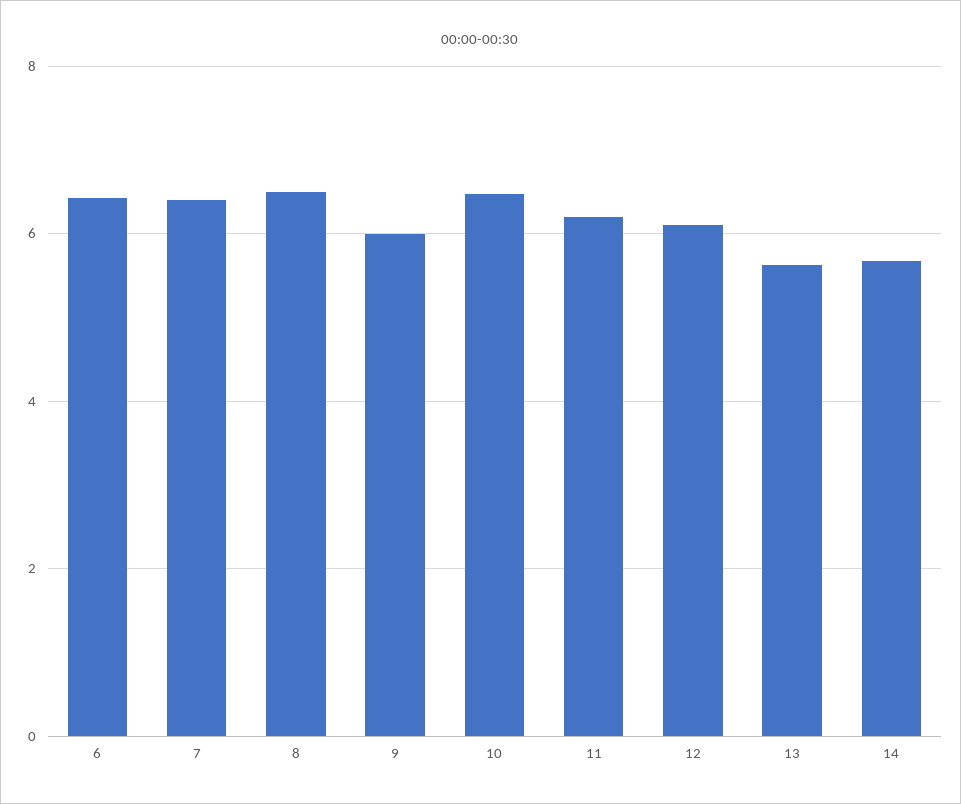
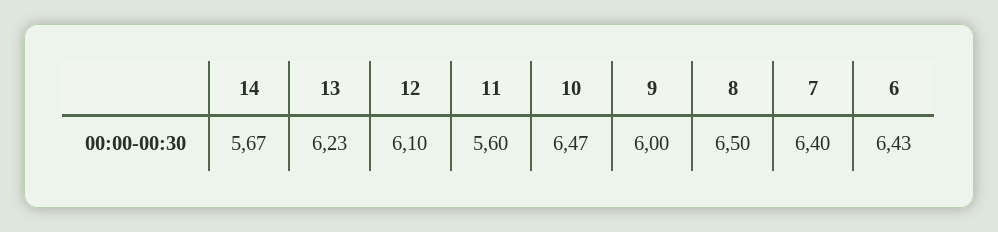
  {
    "6": 6.43,
    "7": 6.4,
    "8": 6.5,
    "9": 6,
    "10": 6.47,
-   "11": 6.2,
+   "11": 5.6,
    "12": 6.1,
-   "13": 5.6,
+   "13": 6.23,
    "14": 5.67
  }

